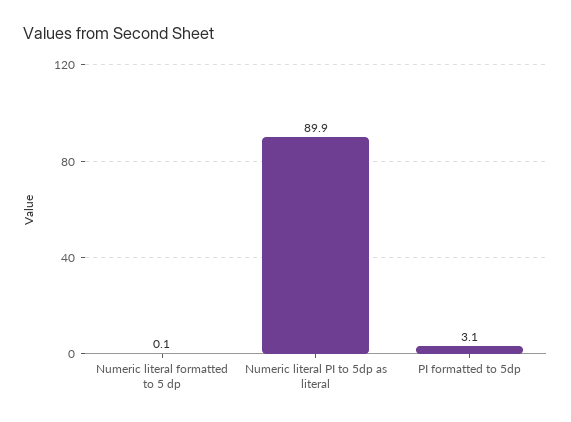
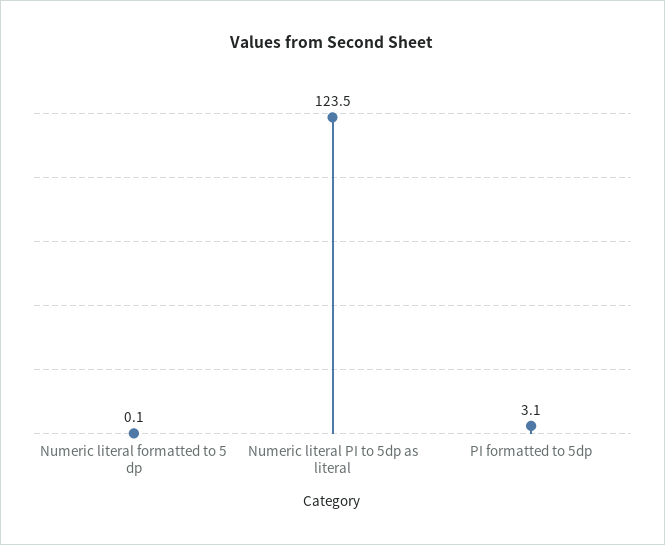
  {
    "Numeric literal formatted to 5 dp": 0.1,
-   "Numeric literal PI to 5dp as literal": 89.9,
+   "Numeric literal PI to 5dp as literal": 123.5,
    "PI formatted to 5dp": 3.1
  }

